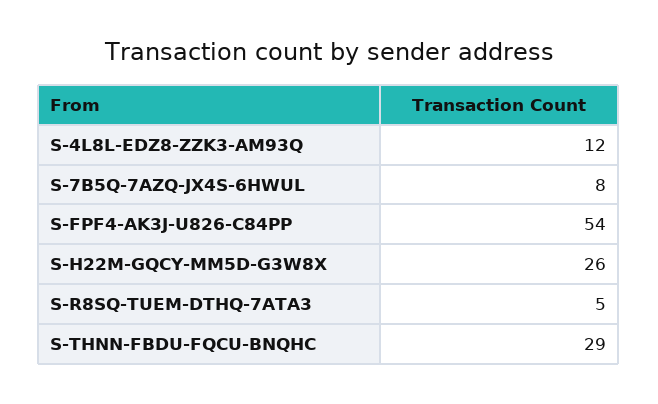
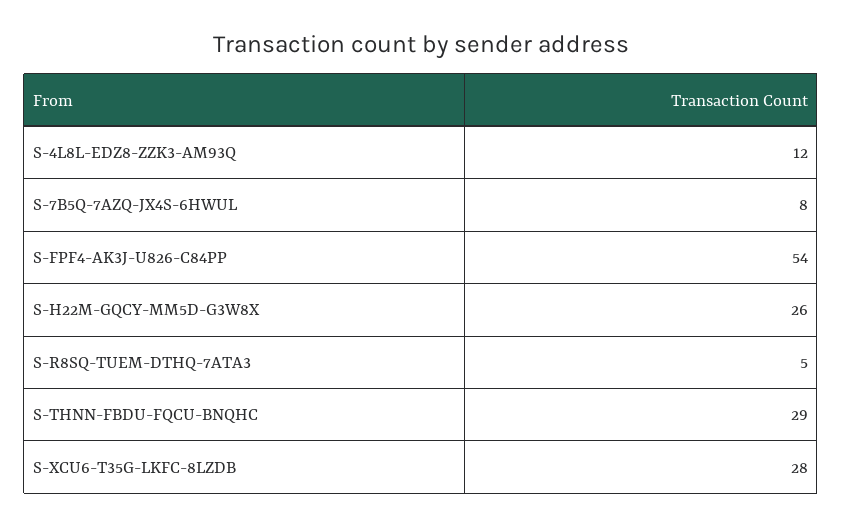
  {
    "S-4L8L-EDZ8-ZZK3-AM93Q": 12,
    "S-7B5Q-7AZQ-JX4S-6HWUL": 8,
    "S-FPF4-AK3J-U826-C84PP": 54,
    "S-H22M-GQCY-MM5D-G3W8X": 26,
    "S-R8SQ-TUEM-DTHQ-7ATA3": 5,
-   "S-THNN-FBDU-FQCU-BNQHC": 29
+   "S-THNN-FBDU-FQCU-BNQHC": 29,
+   "S-XCU6-T35G-LKFC-8LZDB": 28
  }

